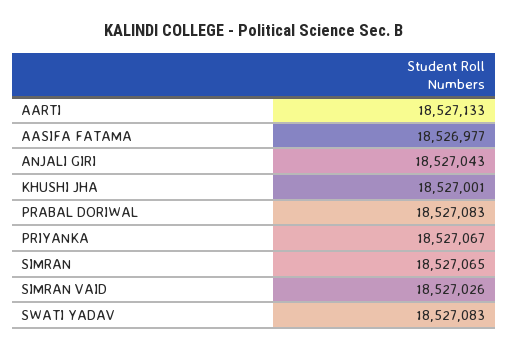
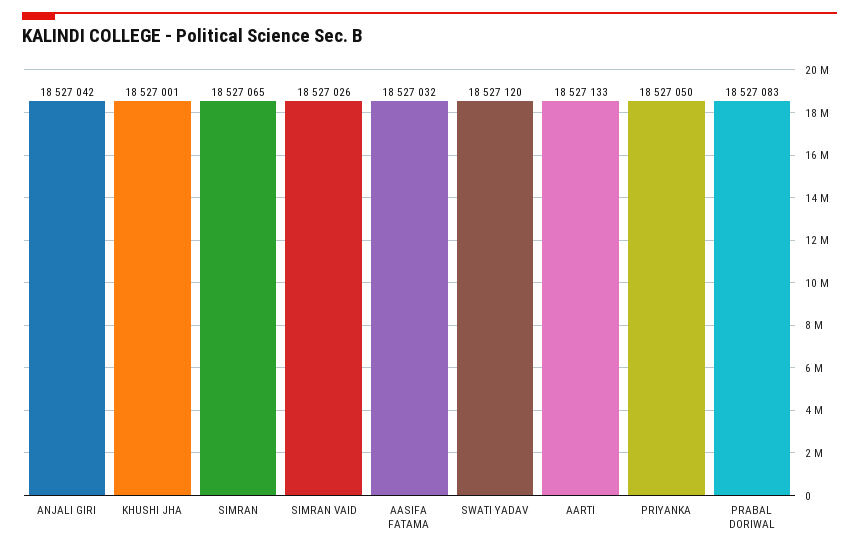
  {
    "AARTI": 18527133,
-   "AASIFA FATAMA": 18526977,
+   "AASIFA FATAMA": 18527032,
-   "ANJALI GIRI": 18527043,
+   "ANJALI GIRI": 18527042,
    "KHUSHI JHA": 18527001,
    "PRABAL DORIWAL": 18527083,
-   "PRIYANKA": 18527067,
+   "PRIYANKA": 18527050,
    "SIMRAN": 18527065,
    "SIMRAN VAID": 18527026,
-   "SWATI YADAV": 18527083
+   "SWATI YADAV": 18527120
  }

